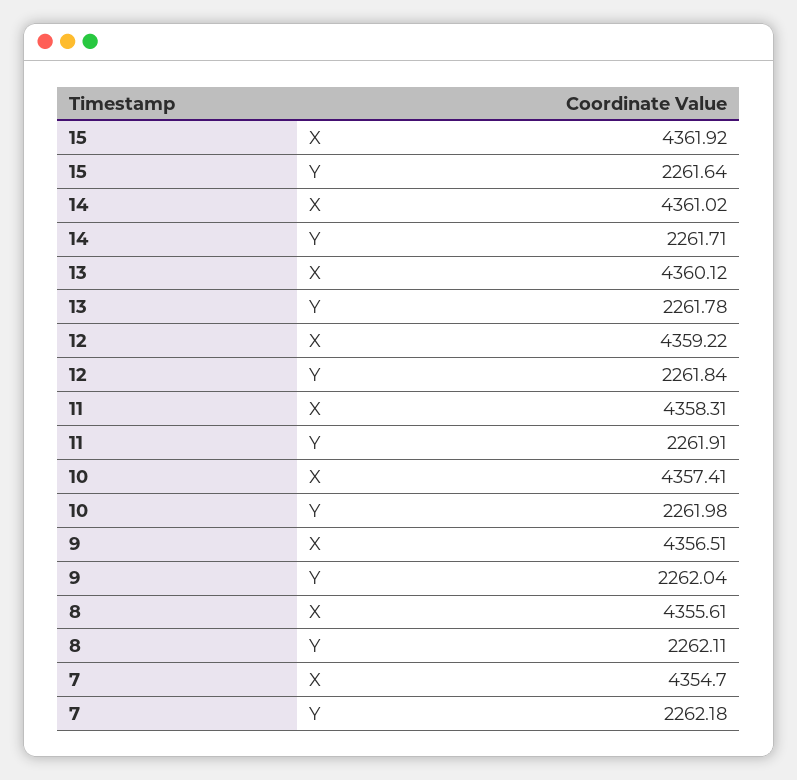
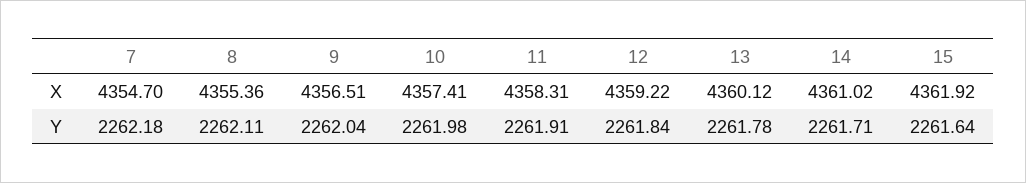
  {
    "15": {
      "X": 4361.92,
      "Y": 2261.64
    },
    "14": {
      "X": 4361.02,
      "Y": 2261.71
    },
    "13": {
      "X": 4360.12,
      "Y": 2261.78
    },
    "12": {
      "X": 4359.22,
      "Y": 2261.84
    },
    "11": {
      "X": 4358.31,
      "Y": 2261.91
    },
    "10": {
      "X": 4357.41,
      "Y": 2261.98
    },
    "9": {
      "X": 4356.51,
      "Y": 2262.04
    },
    "8": {
-     "X": 4355.61,
+     "X": 4355.36,
      "Y": 2262.11
    },
    "7": {
      "X": 4354.7,
      "Y": 2262.18
    }
  }

